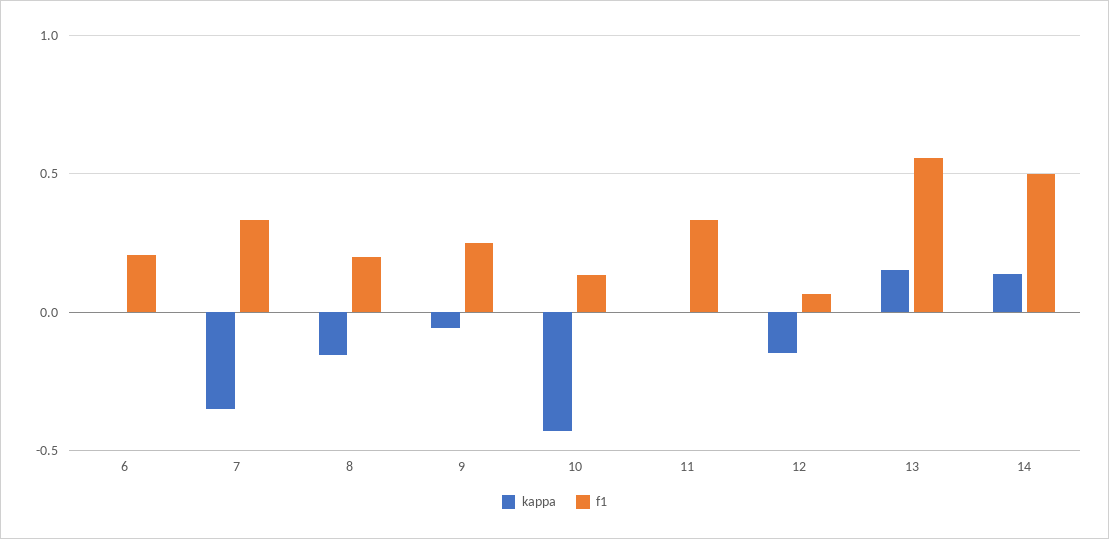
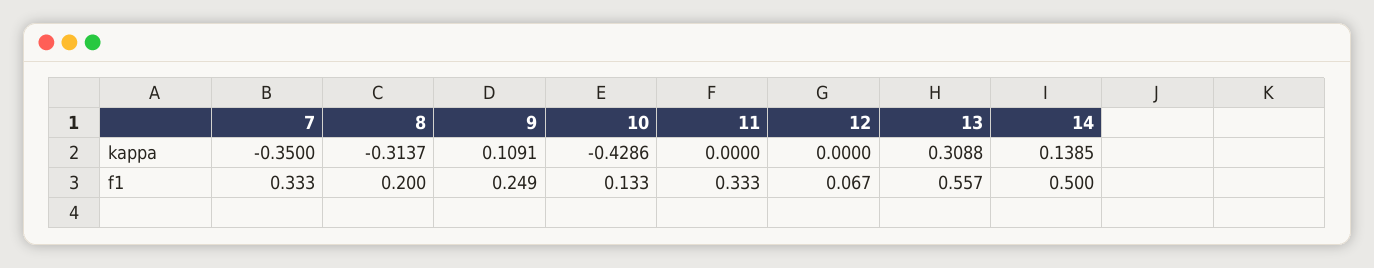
  {
    "kappa": {
-     "6": 0,
      "7": -0.35,
-     "8": -0.15,
+     "8": -0.3137,
-     "9": -0.05,
+     "9": 0.1091,
      "10": -0.4286,
      "11": 0,
-     "12": -0.15,
+     "12": 0,
-     "13": 0.15,
+     "13": 0.3088,
      "14": 0.1385
    },
    "f1": {
-     "6": 0.2,
      "7": 0.333,
      "8": 0.2,
      "9": 0.249,
      "10": 0.133,
      "11": 0.333,
      "12": 0.067,
      "13": 0.557,
      "14": 0.5
    }
  }

